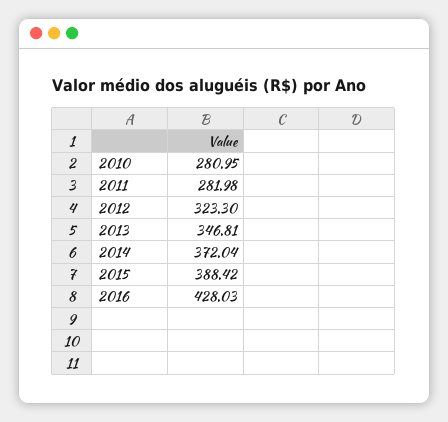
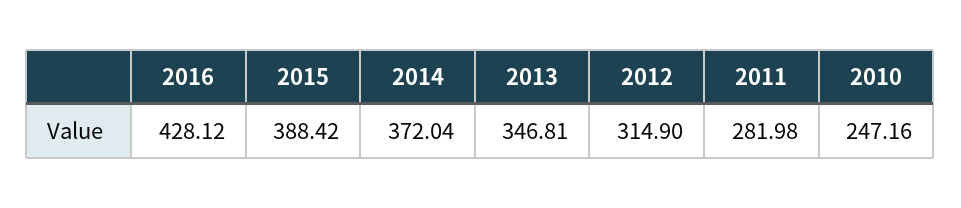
  {
-   "2010": 280.95,
+   "2010": 247.16,
    "2011": 281.98,
-   "2012": 323.3,
+   "2012": 314.9,
    "2013": 346.81,
    "2014": 372.04,
    "2015": 388.42,
-   "2016": 428.03
+   "2016": 428.12
  }

